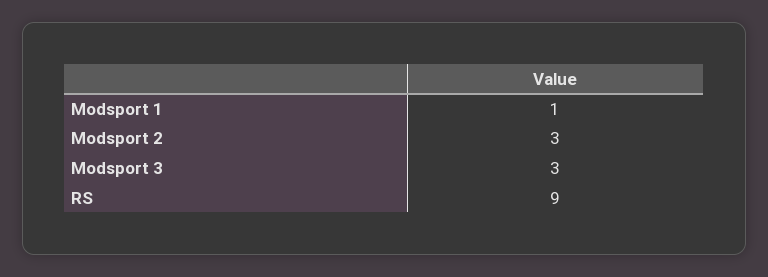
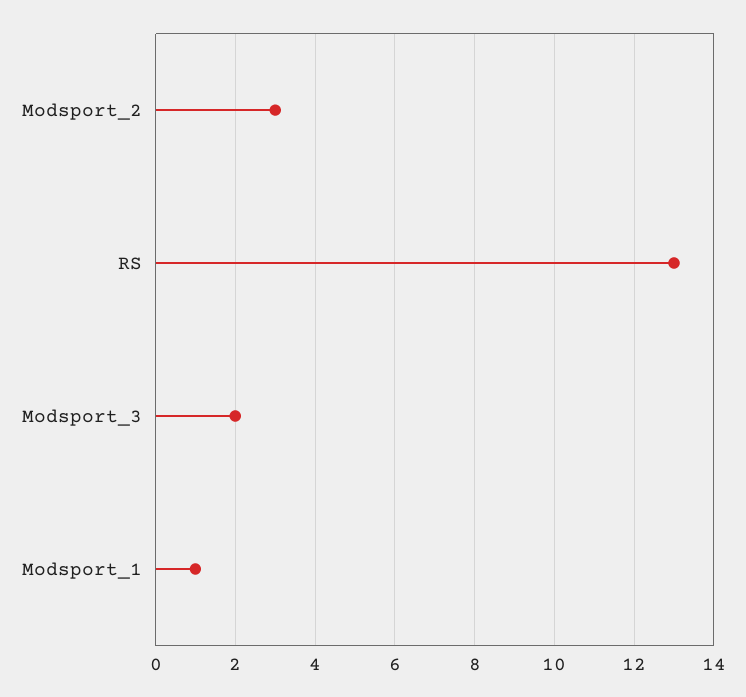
  {
    "Modsport 1": 1,
    "Modsport 2": 3,
-   "Modsport 3": 3,
+   "Modsport 3": 2,
-   "RS": 9
+   "RS": 13
  }

